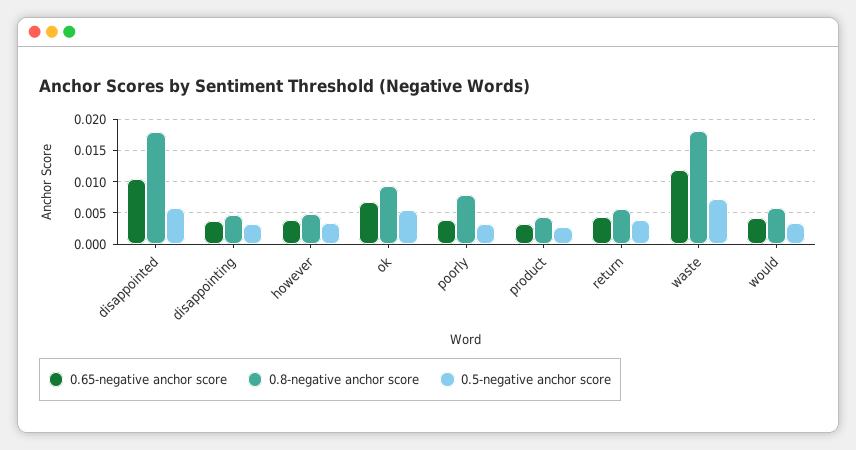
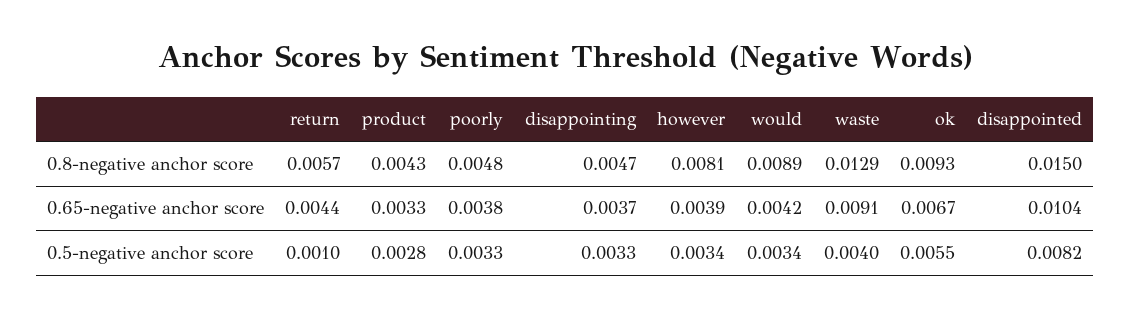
  {
    "0.65-negative anchor score": {
      "disappointed": 0.0104,
      "disappointing": 0.0037,
      "however": 0.0039,
      "ok": 0.0067,
      "poorly": 0.0038,
      "product": 0.0033,
      "return": 0.0044,
-     "waste": 0.012,
+     "waste": 0.0091,
      "would": 0.0042
    },
    "0.8-negative anchor score": {
-     "disappointed": 0.018,
+     "disappointed": 0.015,
      "disappointing": 0.0047,
-     "however": 0.005,
+     "however": 0.0081,
      "ok": 0.0093,
-     "poorly": 0.008,
+     "poorly": 0.0048,
      "product": 0.0043,
      "return": 0.0057,
-     "waste": 0.018,
+     "waste": 0.0129,
-     "would": 0.006
+     "would": 0.0089
    },
    "0.5-negative anchor score": {
-     "disappointed": 0.006,
+     "disappointed": 0.0082,
      "disappointing": 0.0033,
      "however": 0.0034,
      "ok": 0.0055,
      "poorly": 0.0033,
      "product": 0.0028,
-     "return": 0.004,
+     "return": 0.001,
-     "waste": 0.007,
+     "waste": 0.004,
      "would": 0.0034
    }
  }

